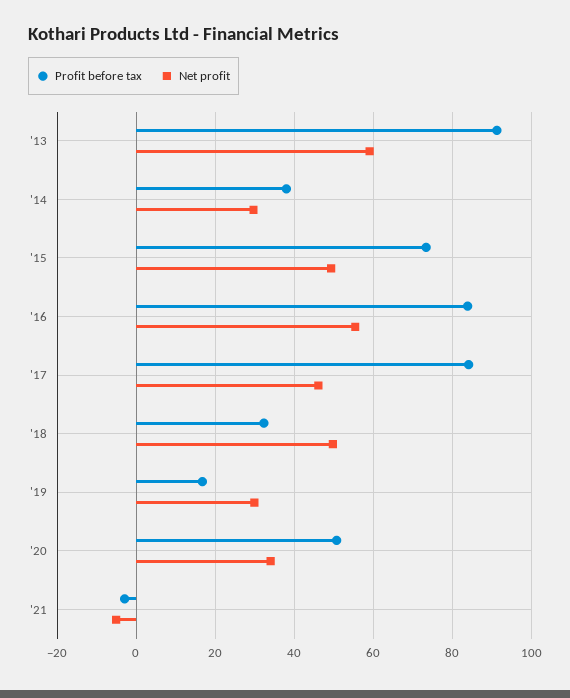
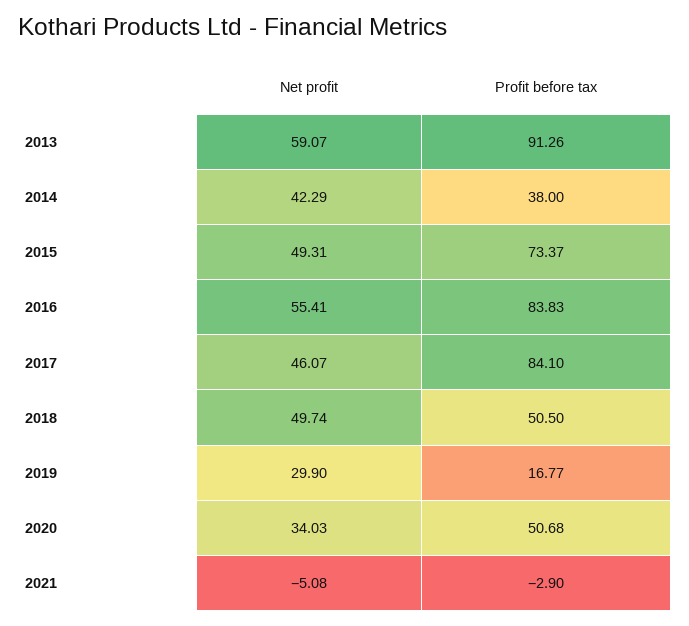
  {
    "Profit before tax": {
      "'13": 91.26,
      "'14": 38,
      "'15": 73.37,
      "'16": 83.83,
      "'17": 84.1,
-     "'18": 32,
+     "'18": 50.5,
      "'19": 16.77,
      "'20": 50.68,
      "'21": -2.9
    },
    "Net profit": {
      "'13": 59.07,
-     "'14": 30,
+     "'14": 42.29,
      "'15": 49.31,
      "'16": 55.41,
      "'17": 46.07,
      "'18": 49.74,
      "'19": 29.9,
      "'20": 34.03,
      "'21": -5.08
    }
  }

